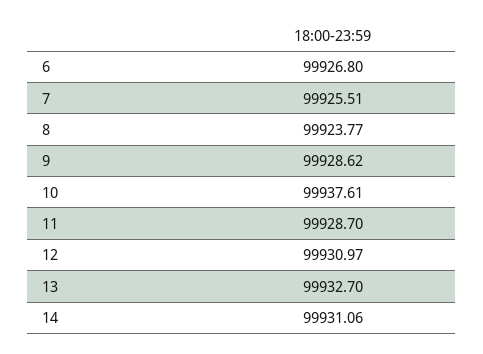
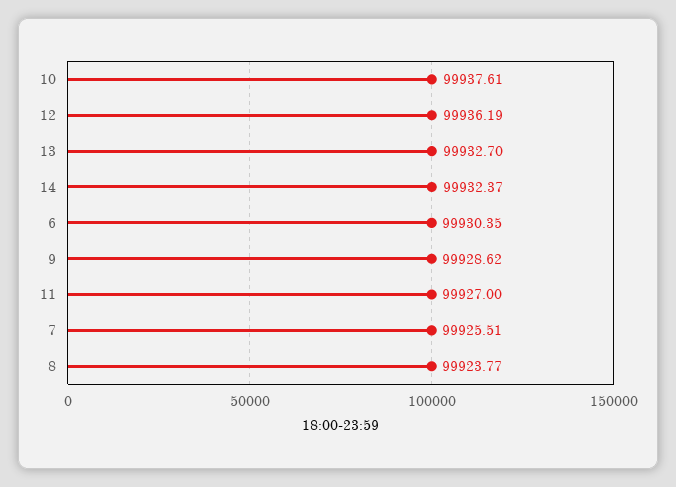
  {
-   "6": 99926.8,
+   "6": 99930.35,
    "7": 99925.51,
    "8": 99923.77,
    "9": 99928.62,
    "10": 99937.61,
-   "11": 99928.7,
+   "11": 99927,
-   "12": 99930.97,
+   "12": 99936.19,
    "13": 99932.7,
-   "14": 99931.06
+   "14": 99932.37
  }

